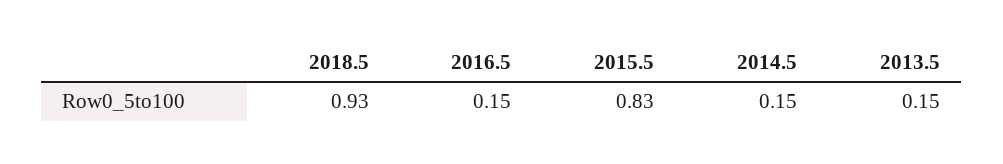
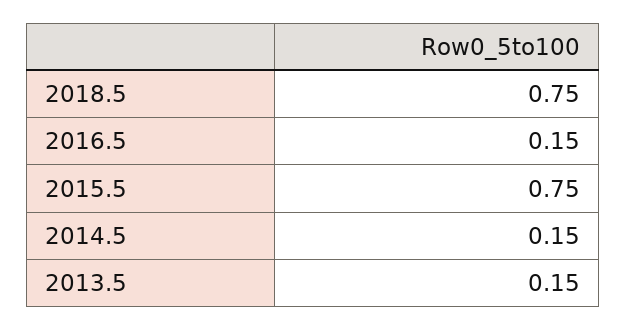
  {
-   "2018.5": 0.93,
+   "2018.5": 0.75,
    "2016.5": 0.15,
-   "2015.5": 0.83,
+   "2015.5": 0.75,
    "2014.5": 0.15,
    "2013.5": 0.15
  }

